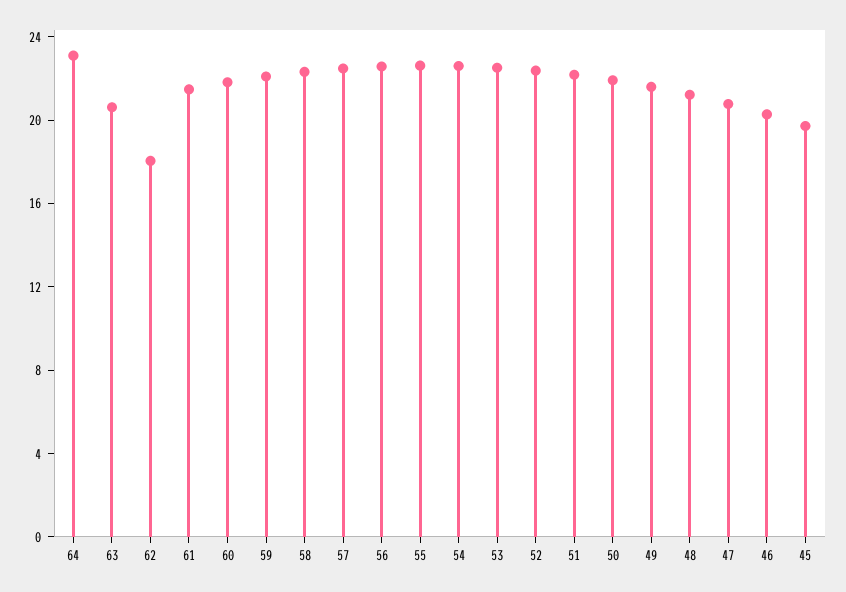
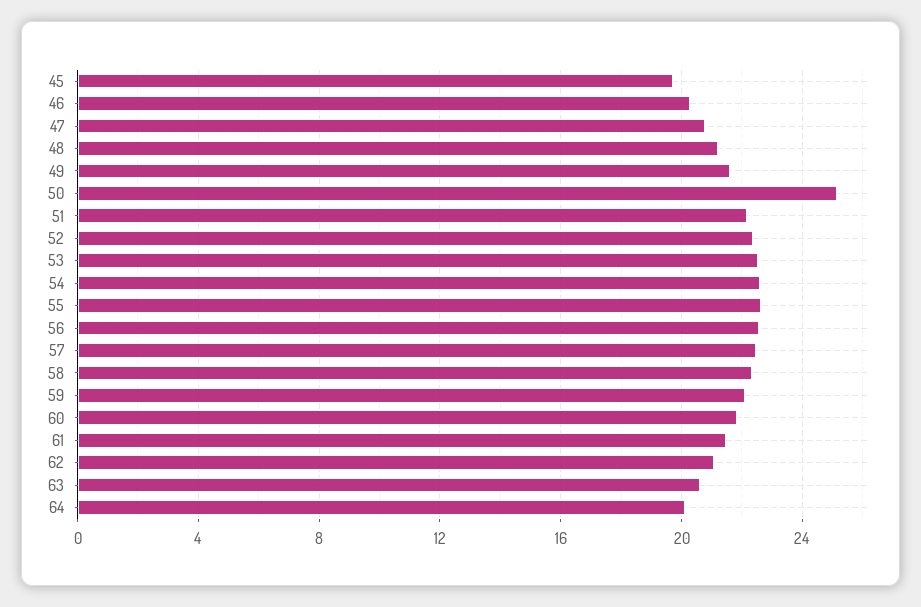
  {
-   "64": 23,
+   "64": 20,
    "63": 20.5,
-   "62": 18,
+   "62": 21,
    "61": 21.5,
    "60": 22,
    "59": 22,
    "58": 22.5,
    "57": 22.5,
    "56": 22.5,
    "55": 22.5,
    "54": 22.5,
    "53": 22.5,
    "52": 22.5,
    "51": 22,
-   "50": 22,
+   "50": 25,
    "49": 21.5,
    "48": 21,
    "47": 21,
    "46": 20.5,
    "45": 19.5
  }

